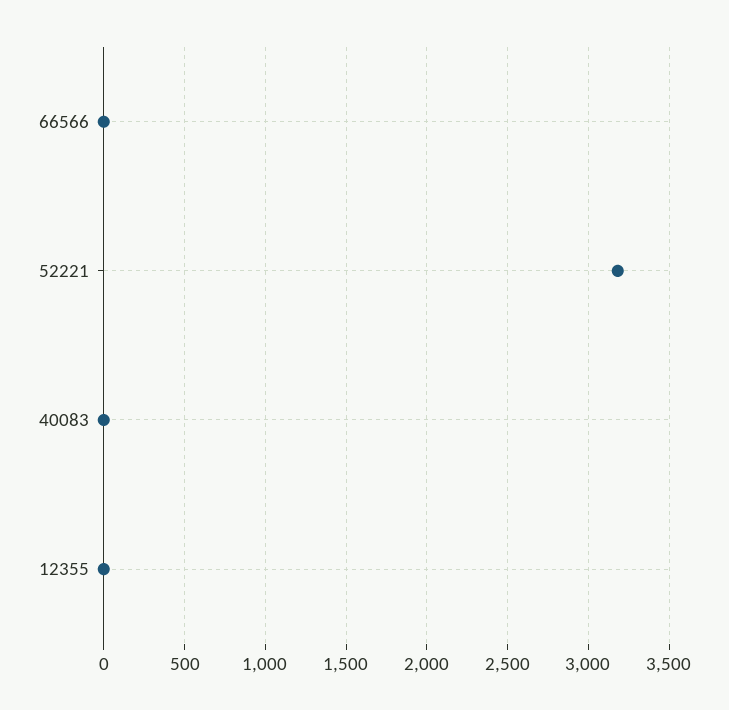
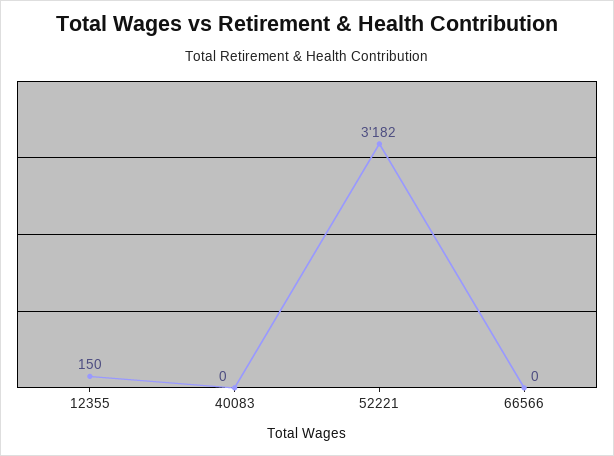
  {
    "66566": 0,
    "52221": 3182,
    "40083": 0,
-   "12355": 0
+   "12355": 150
  }

